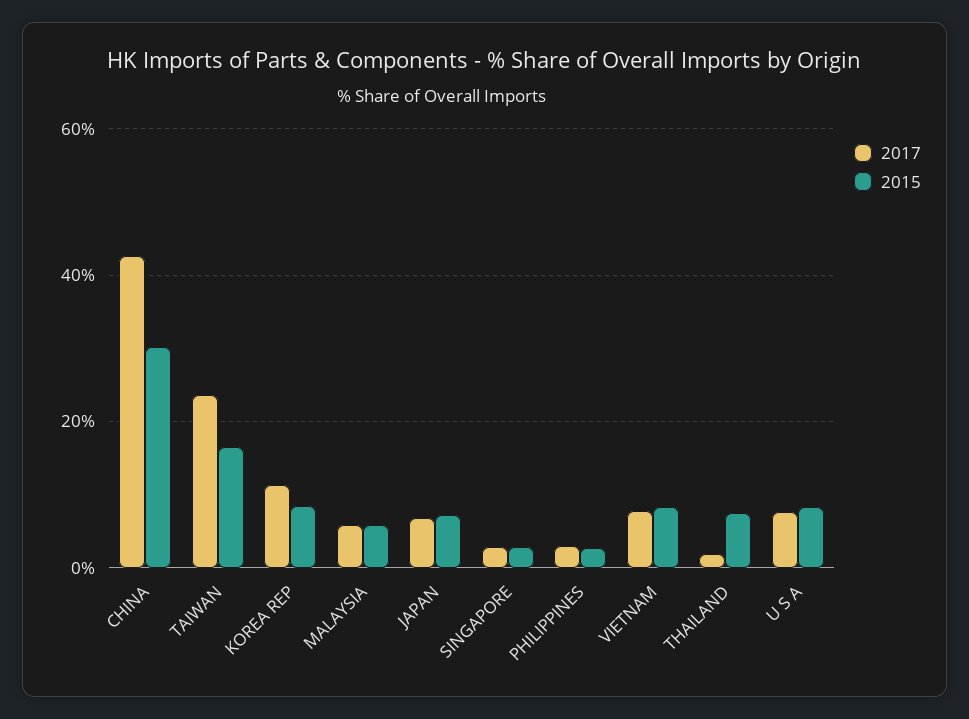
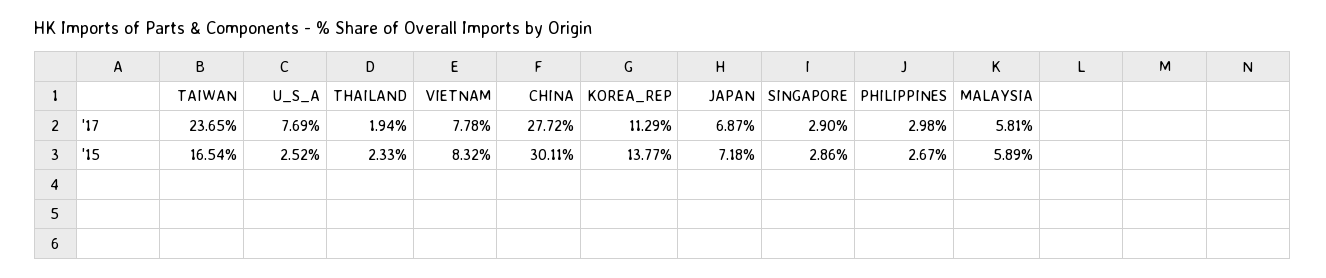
  {
    "2017": {
-     "CHINA": 42,
+     "CHINA": 27.72,
      "TAIWAN": 23.65,
      "KOREA REP": 11.29,
      "MALAYSIA": 5.81,
      "JAPAN": 6.87,
      "SINGAPORE": 2.9,
      "PHILIPPINES": 2.98,
      "VIETNAM": 7.78,
      "THAILAND": 1.94,
      "U S A": 7.69
    },
    "2015": {
      "CHINA": 30.11,
      "TAIWAN": 16.54,
-     "KOREA REP": 8,
+     "KOREA REP": 13.77,
      "MALAYSIA": 5.89,
      "JAPAN": 7.18,
      "SINGAPORE": 2.86,
      "PHILIPPINES": 2.67,
      "VIETNAM": 8.32,
-     "THAILAND": 8,
+     "THAILAND": 2.33,
-     "U S A": 8
+     "U S A": 2.52
    }
  }

